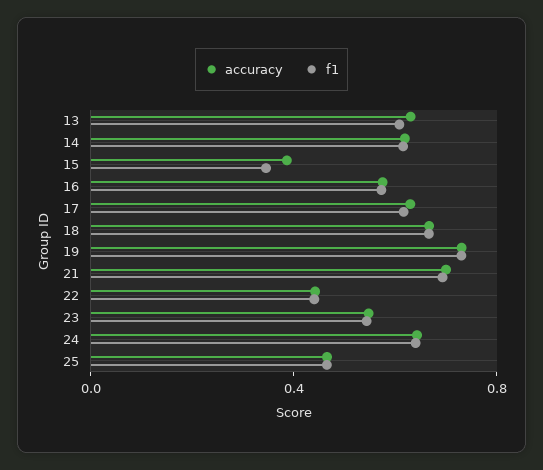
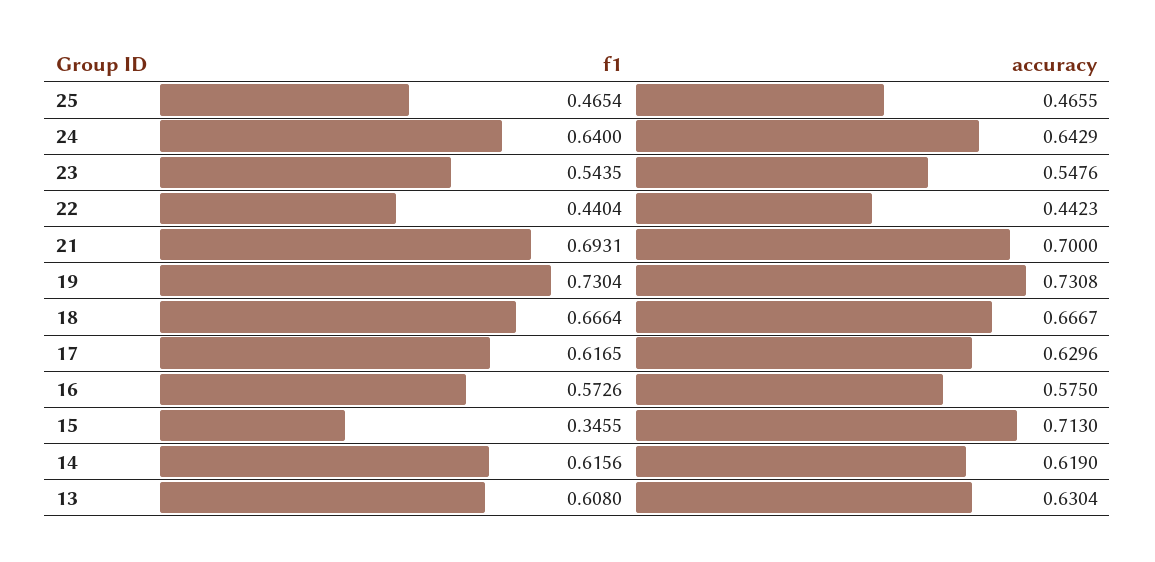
  {
    "accuracy": {
      "13": 0.6304,
      "14": 0.619,
-     "15": 0.4,
+     "15": 0.713,
      "16": 0.575,
      "17": 0.6296,
      "18": 0.6667,
      "19": 0.7308,
      "21": 0.7,
      "22": 0.4423,
      "23": 0.5476,
      "24": 0.6429,
      "25": 0.4655
    },
    "f1": {
      "13": 0.608,
      "14": 0.6156,
      "15": 0.3455,
      "16": 0.5726,
      "17": 0.6165,
      "18": 0.6664,
      "19": 0.7304,
      "21": 0.6931,
      "22": 0.4404,
      "23": 0.5435,
      "24": 0.64,
      "25": 0.4654
    }
  }

